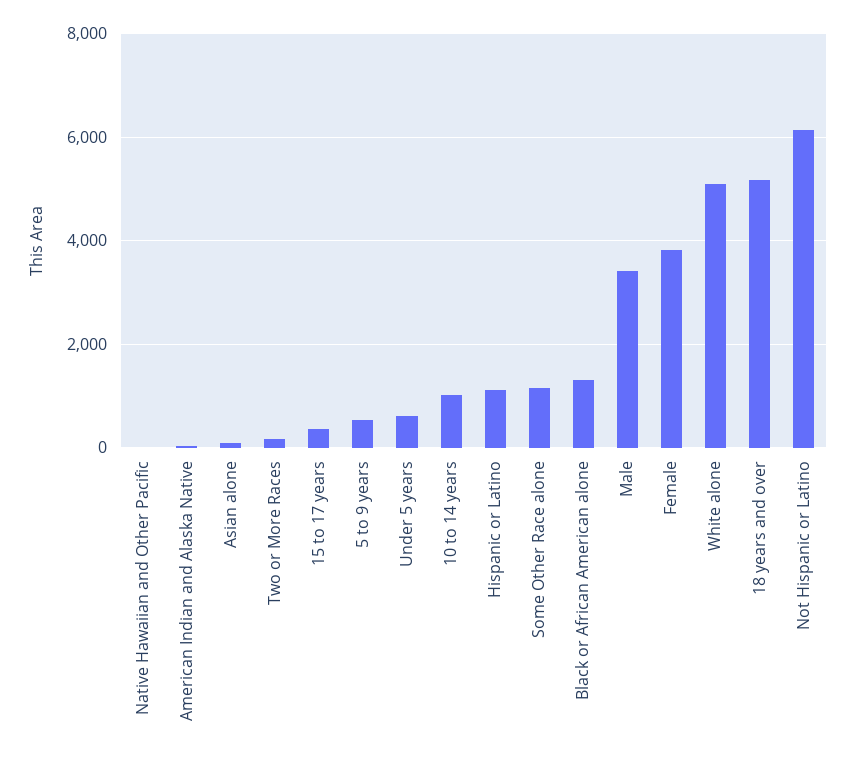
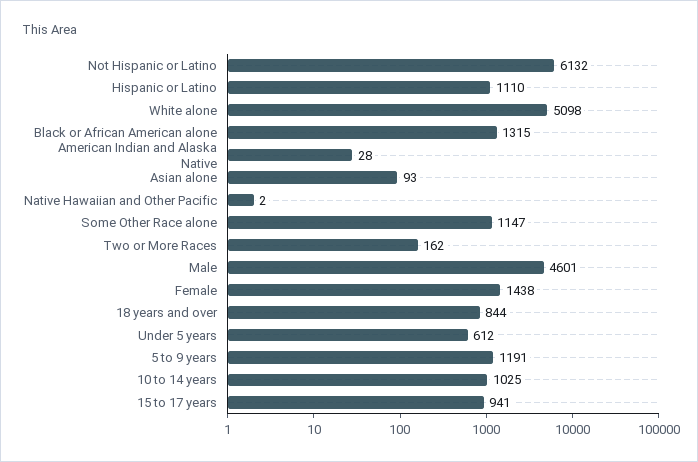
  {
    "Native Hawaiian and Other Pacific": 2,
    "American Indian and Alaska Native": 28,
    "Asian alone": 93,
    "Two or More Races": 162,
-   "15 to 17 years": 400,
+   "15 to 17 years": 941,
-   "5 to 9 years": 600,
+   "5 to 9 years": 1191,
    "Under 5 years": 612,
    "10 to 14 years": 1025,
    "Hispanic or Latino": 1110,
    "Some Other Race alone": 1147,
    "Black or African American alone": 1315,
-   "Male": 3400,
+   "Male": 4601,
-   "Female": 3800,
+   "Female": 1438,
    "White alone": 5098,
-   "18 years and over": 5200,
+   "18 years and over": 844,
    "Not Hispanic or Latino": 6132
  }

